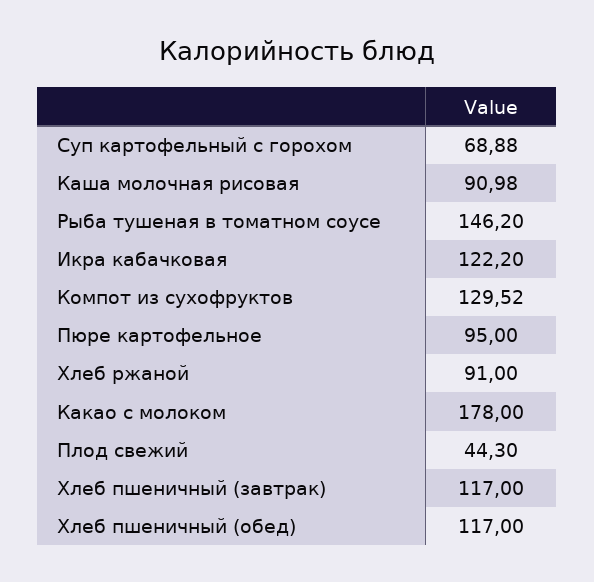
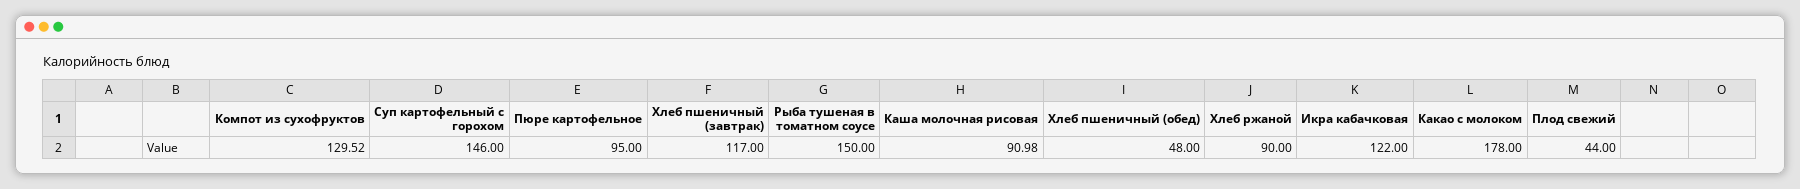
  {
-   "Суп картофельный с горохом": 68.88,
+   "Суп картофельный с горохом": 146,
    "Каша молочная рисовая": 90.98,
-   "Рыба тушеная в томатном соусе": 146.2,
+   "Рыба тушеная в томатном соусе": 150,
-   "Икра кабачковая": 122.2,
+   "Икра кабачковая": 122,
    "Компот из сухофруктов": 129.52,
    "Пюре картофельное": 95,
-   "Хлеб ржаной": 91,
+   "Хлеб ржаной": 90,
    "Какао с молоком": 178,
-   "Плод свежий": 44.3,
+   "Плод свежий": 44,
    "Хлеб пшеничный (завтрак)": 117,
-   "Хлеб пшеничный (обед)": 117
+   "Хлеб пшеничный (обед)": 48
  }

